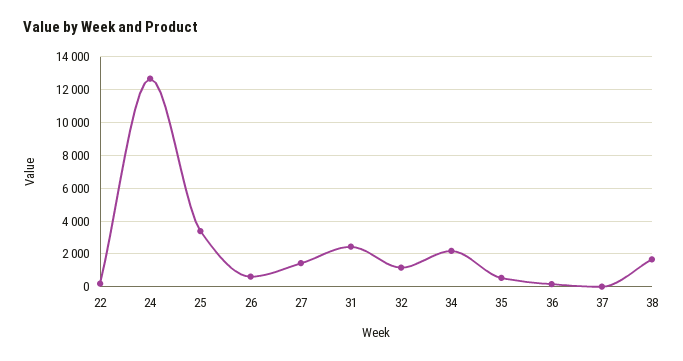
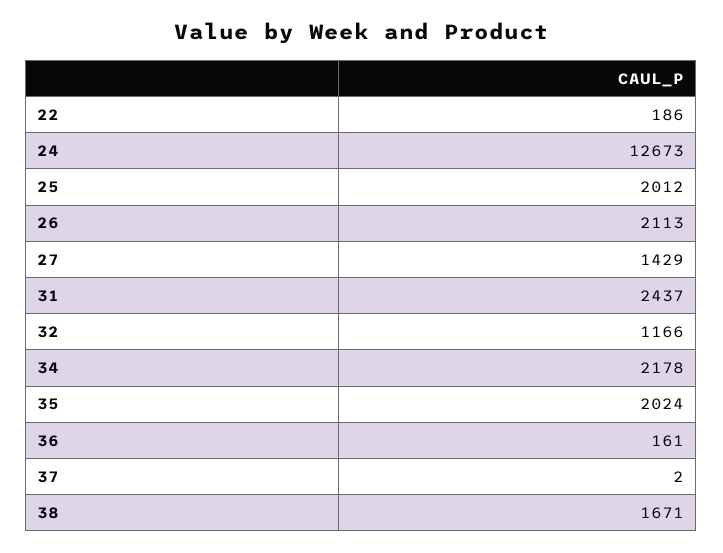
  {
    "22": 186,
    "24": 12673,
-   "25": 3500,
+   "25": 2012,
-   "26": 500,
+   "26": 2113,
    "27": 1429,
    "31": 2437,
    "32": 1166,
    "34": 2178,
-   "35": 500,
+   "35": 2024,
    "36": 161,
    "37": 2,
    "38": 1671
  }

